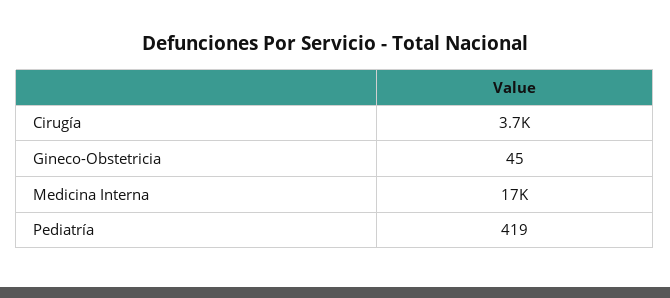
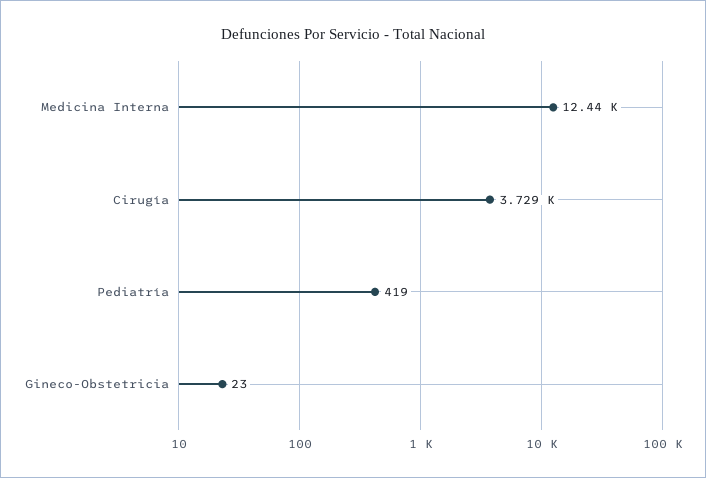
  {
    "Cirugía": 3729,
-   "Gineco-Obstetricia": 45,
+   "Gineco-Obstetricia": 23,
-   "Medicina Interna": 17000,
+   "Medicina Interna": 12440,
    "Pediatría": 419
  }

